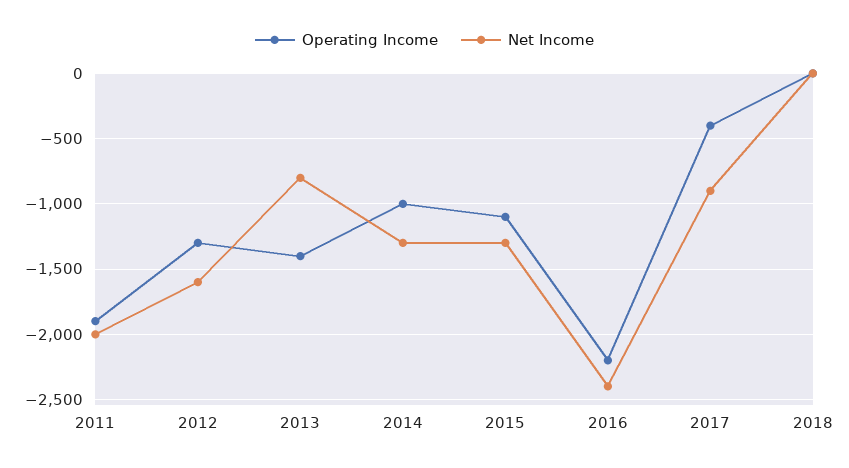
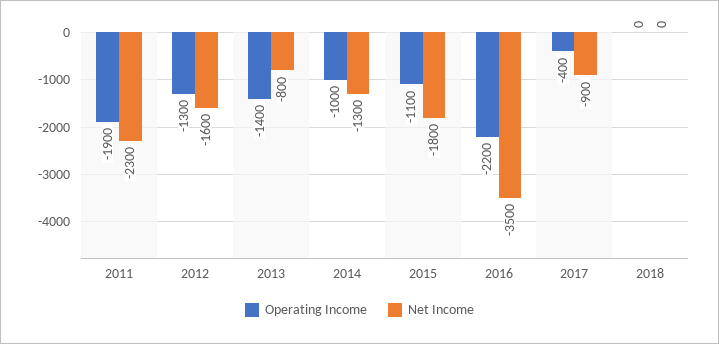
  {
    "Operating Income": {
      "2011": -1900,
      "2012": -1300,
      "2013": -1400,
      "2014": -1000,
      "2015": -1100,
      "2016": -2200,
      "2017": -400,
      "2018": 0
    },
    "Net Income": {
-     "2011": -2000,
+     "2011": -2300,
      "2012": -1600,
      "2013": -800,
      "2014": -1300,
-     "2015": -1300,
+     "2015": -1800,
-     "2016": -2400,
+     "2016": -3500,
      "2017": -900,
      "2018": 0
    }
  }

